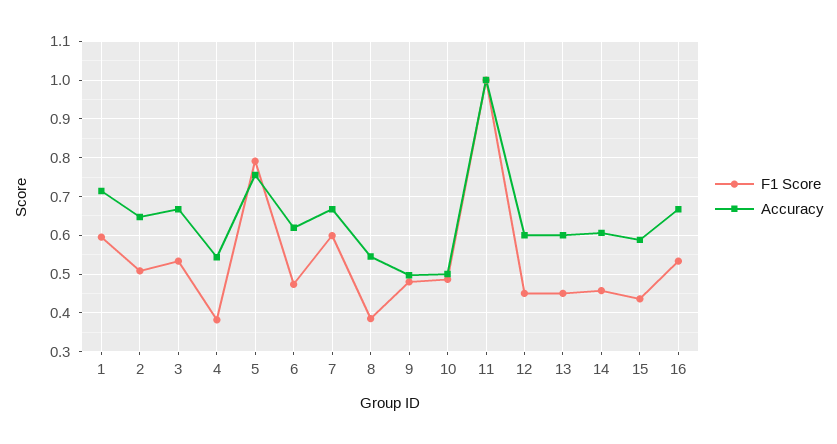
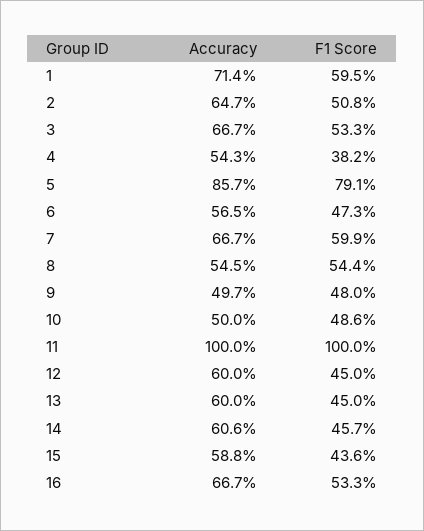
  {
    "F1 Score": {
      "1": 0.595,
      "2": 0.508,
      "3": 0.533,
      "4": 0.382,
      "5": 0.791,
      "6": 0.473,
      "7": 0.599,
-     "8": 0.38,
+     "8": 0.544,
      "9": 0.48,
      "10": 0.486,
      "11": 1,
      "12": 0.45,
      "13": 0.45,
      "14": 0.457,
      "15": 0.436,
      "16": 0.533
    },
    "Accuracy": {
      "1": 0.714,
      "2": 0.647,
      "3": 0.667,
      "4": 0.543,
-     "5": 0.76,
+     "5": 0.857,
-     "6": 0.62,
+     "6": 0.565,
      "7": 0.667,
      "8": 0.545,
      "9": 0.497,
      "10": 0.5,
      "11": 1,
      "12": 0.6,
      "13": 0.6,
      "14": 0.606,
      "15": 0.588,
      "16": 0.667
    }
  }

